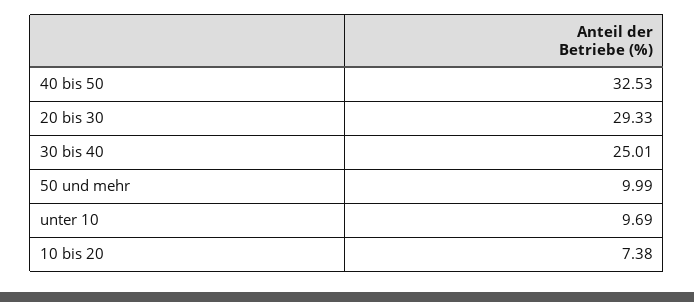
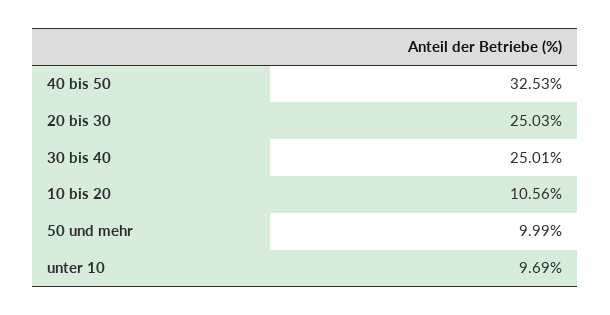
  {
    "40 bis 50": 32.53,
-   "20 bis 30": 29.33,
+   "20 bis 30": 25.03,
    "30 bis 40": 25.01,
    "50 und mehr": 9.99,
    "unter 10": 9.69,
-   "10 bis 20": 7.38
+   "10 bis 20": 10.56
  }

